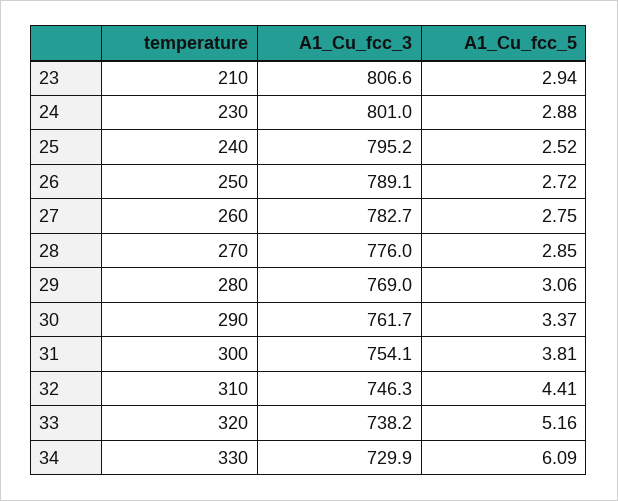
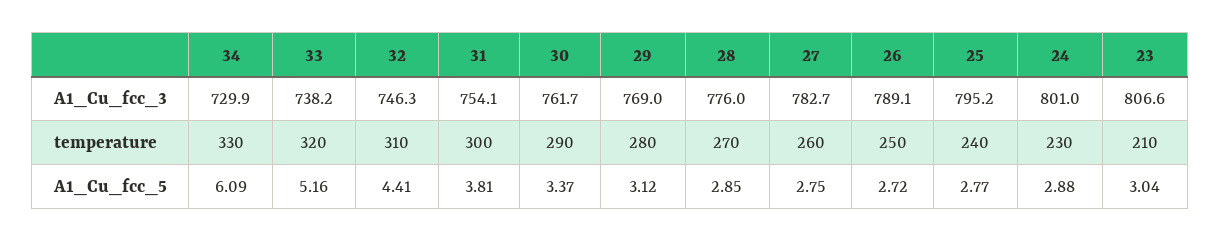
  {
    "temperature": {
      "23": 210,
      "24": 230,
      "25": 240,
      "26": 250,
      "27": 260,
      "28": 270,
      "29": 280,
      "30": 290,
      "31": 300,
      "32": 310,
      "33": 320,
      "34": 330
    },
    "A1_Cu_fcc_3": {
      "23": 806.6,
      "24": 801,
      "25": 795.2,
      "26": 789.1,
      "27": 782.7,
      "28": 776,
      "29": 769,
      "30": 761.7,
      "31": 754.1,
      "32": 746.3,
      "33": 738.2,
      "34": 729.9
    },
    "A1_Cu_fcc_5": {
-     "23": 2.94,
+     "23": 3.04,
      "24": 2.88,
-     "25": 2.52,
+     "25": 2.77,
      "26": 2.72,
      "27": 2.75,
      "28": 2.85,
-     "29": 3.06,
+     "29": 3.12,
      "30": 3.37,
      "31": 3.81,
      "32": 4.41,
      "33": 5.16,
      "34": 6.09
    }
  }

